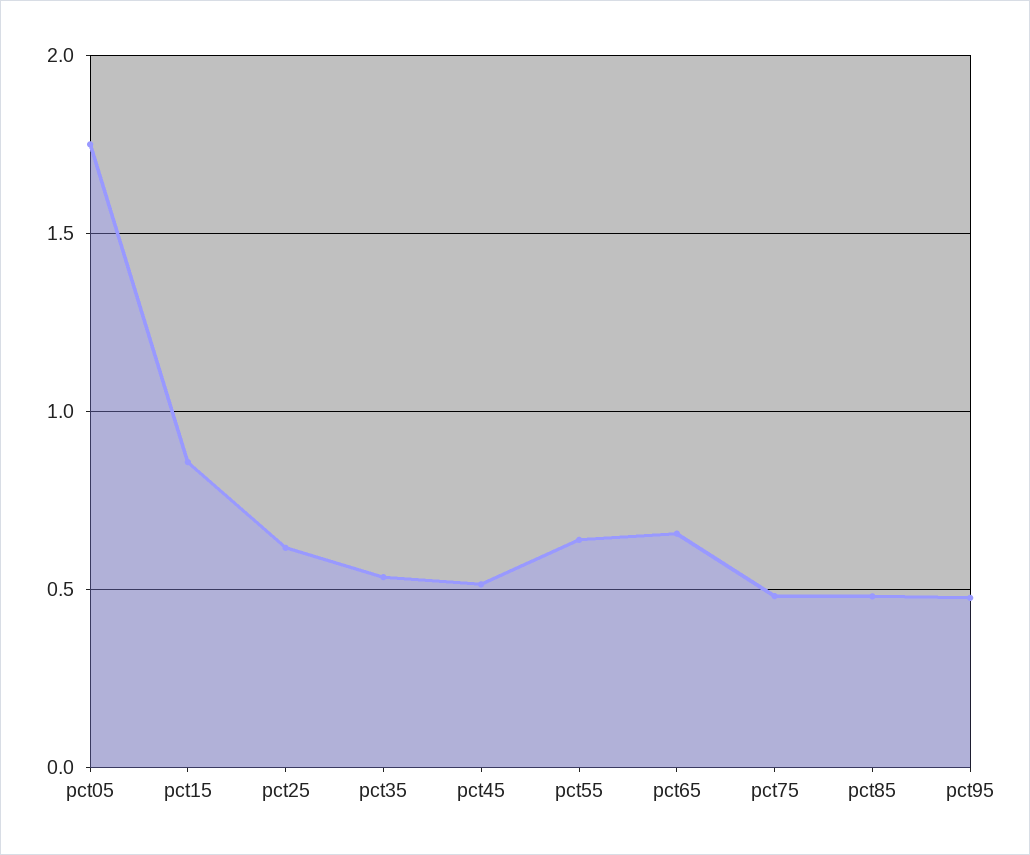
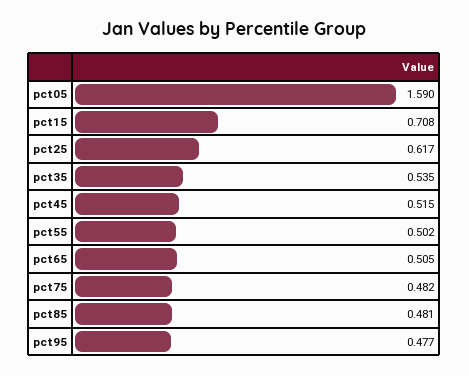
  {
-   "pct05": 1.75,
+   "pct05": 1.59,
-   "pct15": 0.85,
+   "pct15": 0.708,
    "pct25": 0.617,
    "pct35": 0.535,
    "pct45": 0.515,
-   "pct55": 0.65,
+   "pct55": 0.502,
-   "pct65": 0.65,
+   "pct65": 0.505,
    "pct75": 0.482,
    "pct85": 0.481,
    "pct95": 0.477
  }

